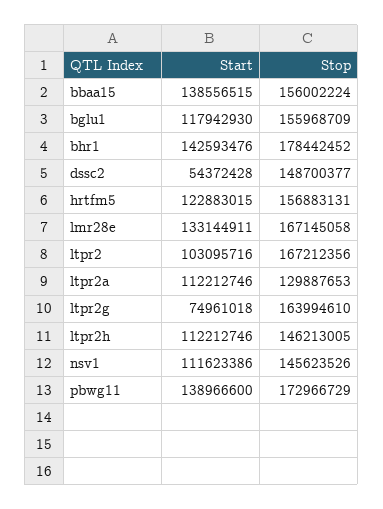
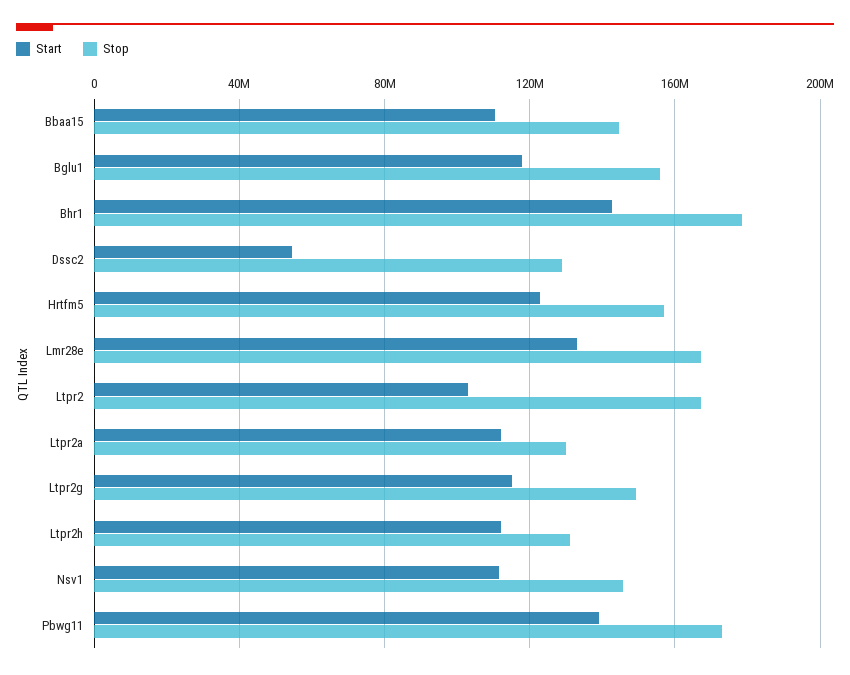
  {
    "Start": {
-     "bbaa15": 138556515,
+     "bbaa15": 110000000,
      "bglu1": 117942930,
      "bhr1": 142593476,
      "dssc2": 54372428,
      "hrtfm5": 122883015,
      "lmr28e": 133144911,
      "ltpr2": 103095716,
      "ltpr2a": 112212746,
-     "ltpr2g": 74961018,
+     "ltpr2g": 115000000,
      "ltpr2h": 112212746,
      "nsv1": 111623386,
      "pbwg11": 138966600
    },
    "Stop": {
-     "bbaa15": 156002224,
+     "bbaa15": 145000000,
      "bglu1": 155968709,
      "bhr1": 178442452,
-     "dssc2": 148700377,
+     "dssc2": 130000000,
      "hrtfm5": 156883131,
      "lmr28e": 167145058,
      "ltpr2": 167212356,
      "ltpr2a": 129887653,
-     "ltpr2g": 163994610,
+     "ltpr2g": 150000000,
-     "ltpr2h": 146213005,
+     "ltpr2h": 130000000,
      "nsv1": 145623526,
      "pbwg11": 172966729
    }
  }

